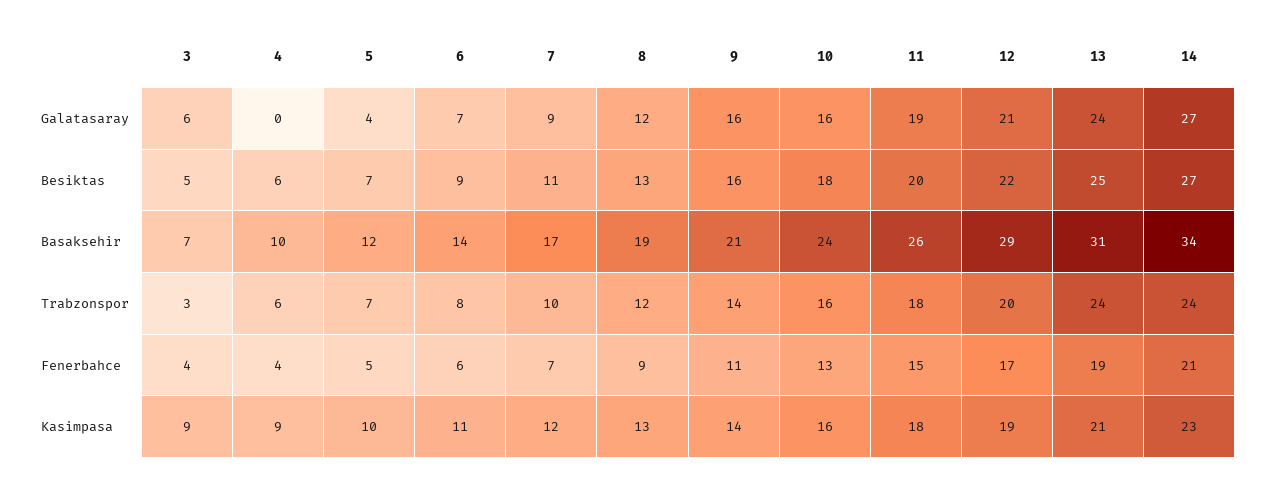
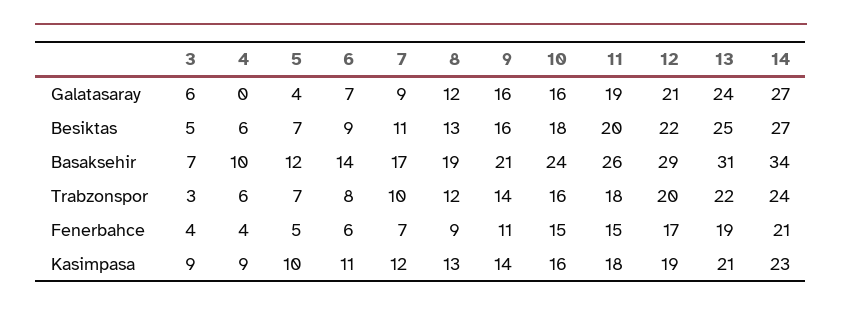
  {
    "3": {
      "Galatasaray": 6,
      "Besiktas": 5,
      "Basaksehir": 7,
      "Trabzonspor": 3,
      "Fenerbahce": 4,
      "Kasimpasa": 9
    },
    "4": {
      "Galatasaray": 0,
      "Besiktas": 6,
      "Basaksehir": 10,
      "Trabzonspor": 6,
      "Fenerbahce": 4,
      "Kasimpasa": 9
    },
    "5": {
      "Galatasaray": 4,
      "Besiktas": 7,
      "Basaksehir": 12,
      "Trabzonspor": 7,
      "Fenerbahce": 5,
      "Kasimpasa": 10
    },
    "6": {
      "Galatasaray": 7,
      "Besiktas": 9,
      "Basaksehir": 14,
      "Trabzonspor": 8,
      "Fenerbahce": 6,
      "Kasimpasa": 11
    },
    "7": {
      "Galatasaray": 9,
      "Besiktas": 11,
      "Basaksehir": 17,
      "Trabzonspor": 10,
      "Fenerbahce": 7,
      "Kasimpasa": 12
    },
    "8": {
      "Galatasaray": 12,
      "Besiktas": 13,
      "Basaksehir": 19,
      "Trabzonspor": 12,
      "Fenerbahce": 9,
      "Kasimpasa": 13
    },
    "9": {
      "Galatasaray": 16,
      "Besiktas": 16,
      "Basaksehir": 21,
      "Trabzonspor": 14,
      "Fenerbahce": 11,
      "Kasimpasa": 14
    },
    "10": {
      "Galatasaray": 16,
      "Besiktas": 18,
      "Basaksehir": 24,
      "Trabzonspor": 16,
-     "Fenerbahce": 13,
+     "Fenerbahce": 15,
      "Kasimpasa": 16
    },
    "11": {
      "Galatasaray": 19,
      "Besiktas": 20,
      "Basaksehir": 26,
      "Trabzonspor": 18,
      "Fenerbahce": 15,
      "Kasimpasa": 18
    },
    "12": {
      "Galatasaray": 21,
      "Besiktas": 22,
      "Basaksehir": 29,
      "Trabzonspor": 20,
      "Fenerbahce": 17,
      "Kasimpasa": 19
    },
    "13": {
      "Galatasaray": 24,
      "Besiktas": 25,
      "Basaksehir": 31,
-     "Trabzonspor": 24,
+     "Trabzonspor": 22,
      "Fenerbahce": 19,
      "Kasimpasa": 21
    },
    "14": {
      "Galatasaray": 27,
      "Besiktas": 27,
      "Basaksehir": 34,
      "Trabzonspor": 24,
      "Fenerbahce": 21,
      "Kasimpasa": 23
    }
  }

